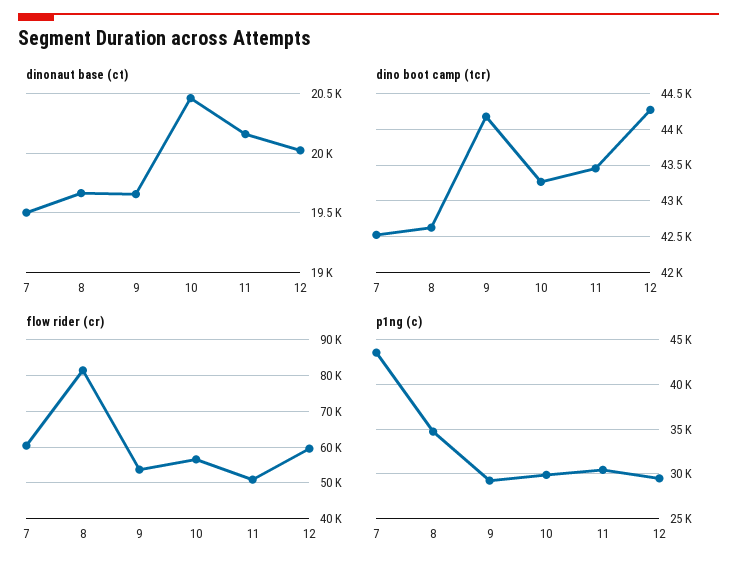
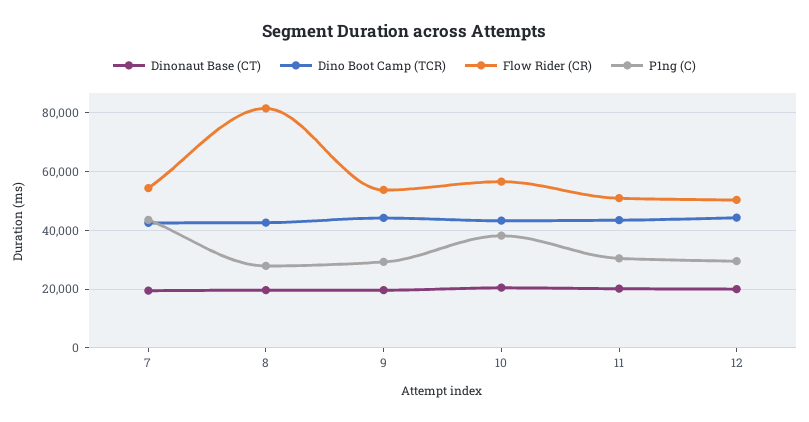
  {
    "dinonaut base (ct)": {
      "7": 19500,
      "8": 19700,
      "9": 19700,
      "10": 20500,
      "11": 20200,
      "12": 20000
    },
    "dino boot camp (tcr)": {
      "7": 42500,
      "8": 42600,
      "9": 44200,
      "10": 43300,
      "11": 43500,
      "12": 44300
    },
    "flow rider (cr)": {
-     "7": 60000,
+     "7": 55000,
      "8": 82000,
      "9": 54000,
      "10": 56000,
      "11": 50000,
-     "12": 60000
+     "12": 50000
    },
    "p1ng (c)": {
      "7": 44000,
-     "8": 35000,
+     "8": 27500,
      "9": 29000,
-     "10": 30000,
+     "10": 37500,
      "11": 30000,
      "12": 29000
    }
  }

